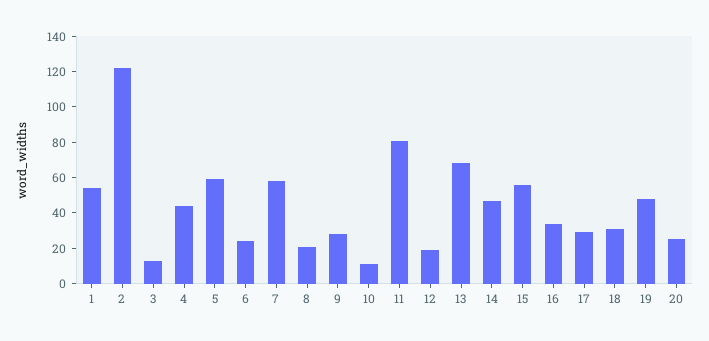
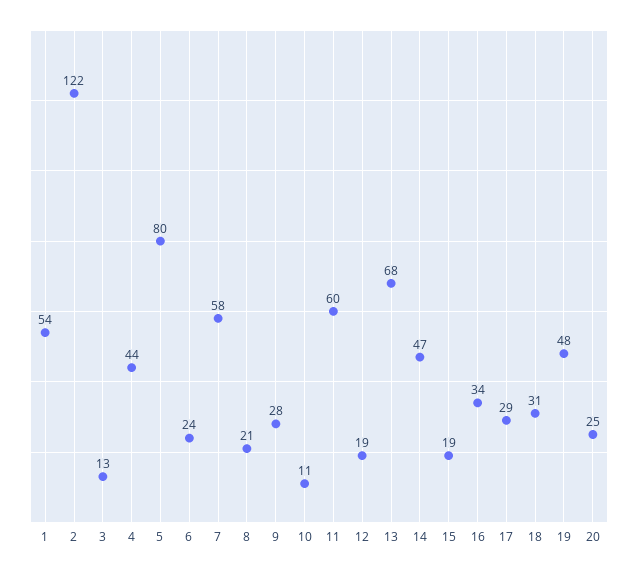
  {
    "1": 54,
    "2": 122,
    "3": 13,
    "4": 44,
-   "5": 60,
+   "5": 80,
    "6": 24,
    "7": 58,
    "8": 21,
    "9": 28,
    "10": 11,
-   "11": 80,
+   "11": 60,
    "12": 19,
    "13": 68,
    "14": 47,
-   "15": 55,
+   "15": 19,
    "16": 34,
    "17": 29,
    "18": 31,
    "19": 48,
    "20": 25
  }

